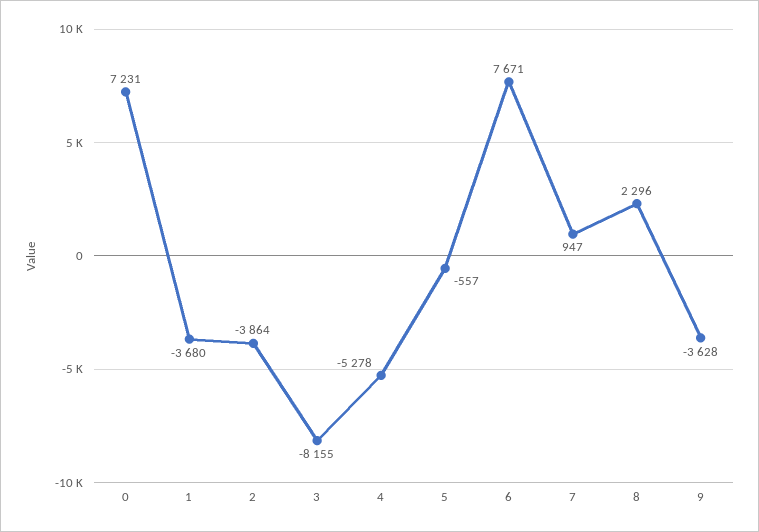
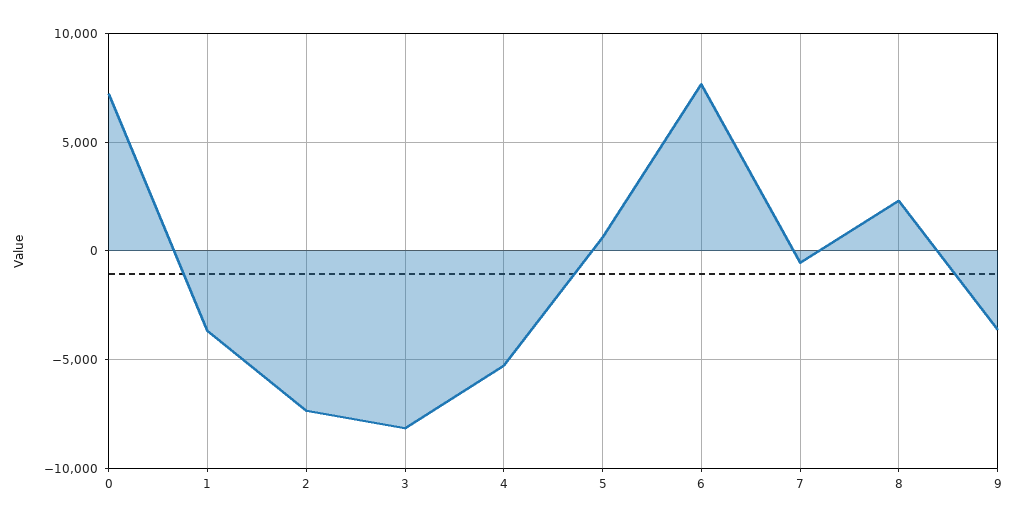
  {
    "0": 7231,
    "1": -3680,
-   "2": -3864,
+   "2": -7500,
    "3": -8155,
    "4": -5278,
-   "5": -557,
+   "5": 500,
    "6": 7671,
-   "7": 947,
+   "7": -500,
    "8": 2296,
    "9": -3628
  }

